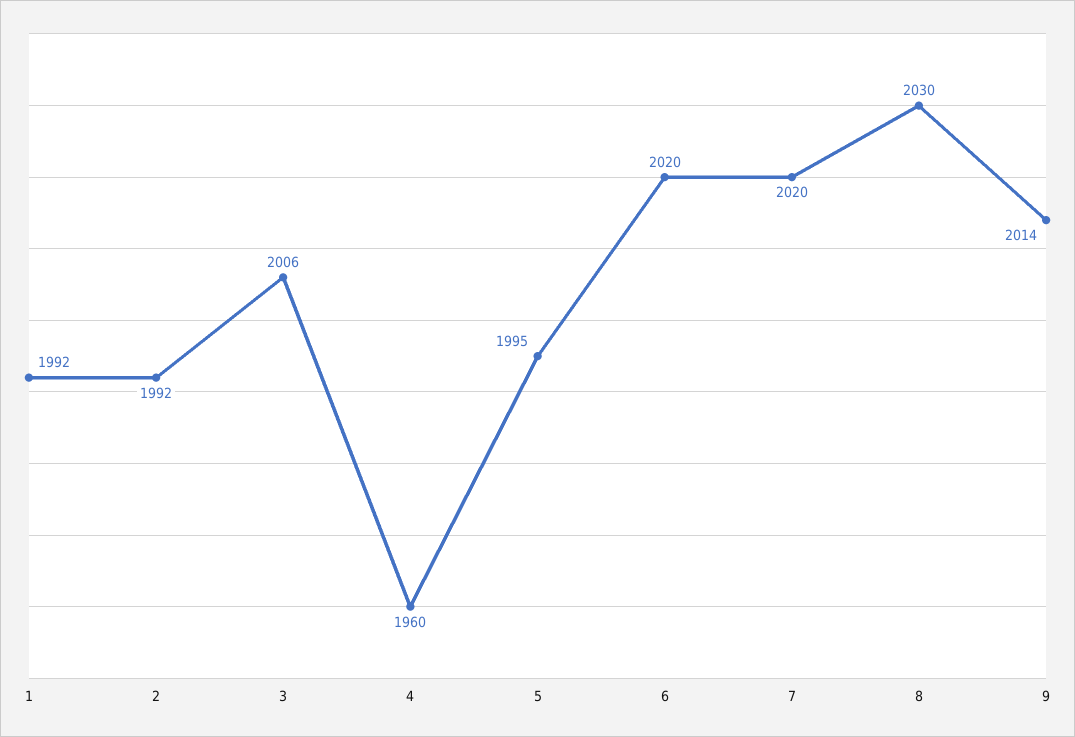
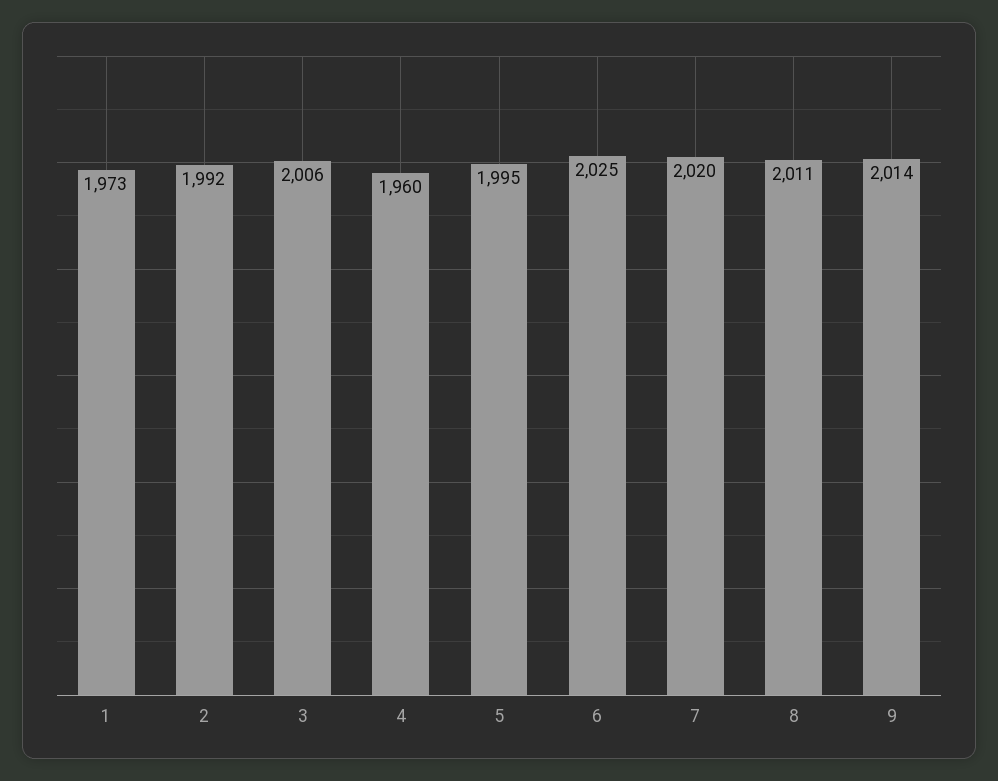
  {
-   "1": 1992,
+   "1": 1973,
    "2": 1992,
    "3": 2006,
    "4": 1960,
    "5": 1995,
-   "6": 2020,
+   "6": 2025,
    "7": 2020,
-   "8": 2030,
+   "8": 2011,
    "9": 2014
  }

